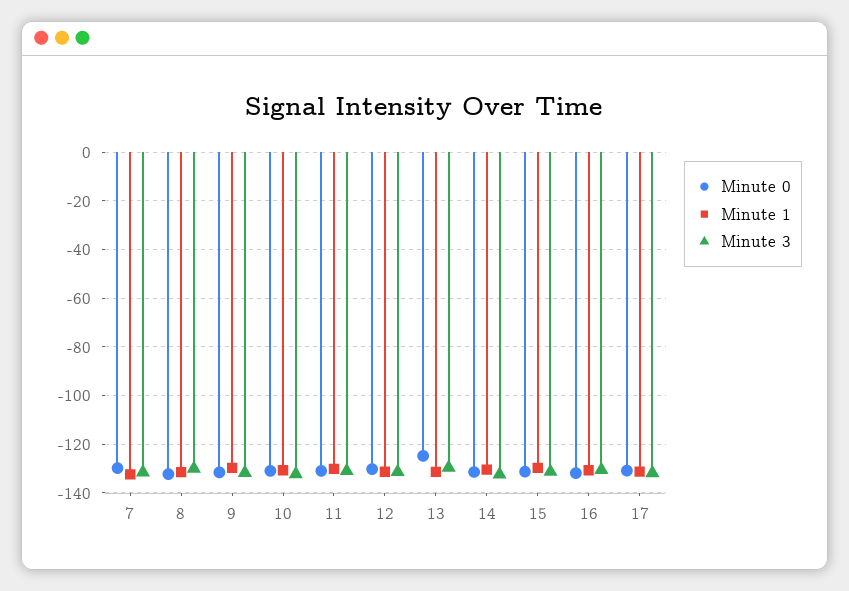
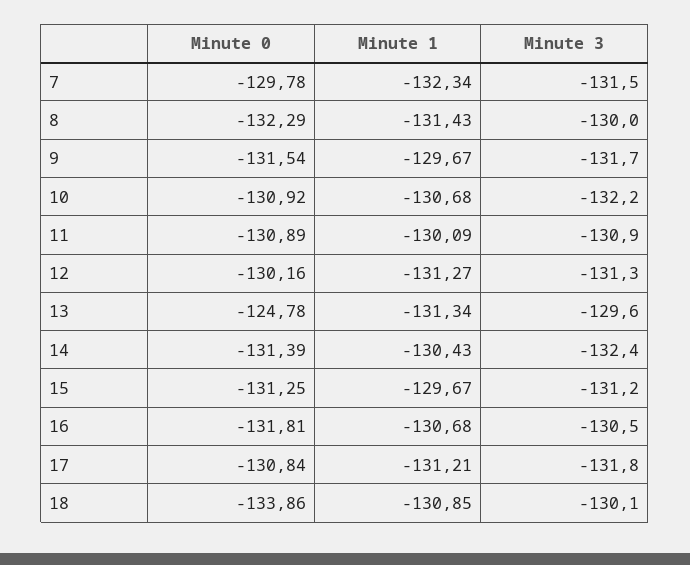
  {
    "Minute 0": {
      "7": -129.78,
      "8": -132.29,
      "9": -131.54,
      "10": -130.92,
      "11": -130.89,
      "12": -130.16,
      "13": -124.78,
      "14": -131.39,
      "15": -131.25,
      "16": -131.81,
-     "17": -130.84
+     "17": -130.84,
+     "18": -133.86
    },
    "Minute 1": {
      "7": -132.34,
      "8": -131.43,
      "9": -129.67,
      "10": -130.68,
      "11": -130.09,
      "12": -131.27,
      "13": -131.34,
      "14": -130.43,
      "15": -129.67,
      "16": -130.68,
-     "17": -131.21
+     "17": -131.21,
+     "18": -130.85
    },
    "Minute 3": {
      "7": -131.5,
      "8": -130,
      "9": -131.7,
      "10": -132.2,
      "11": -130.9,
      "12": -131.3,
      "13": -129.6,
      "14": -132.4,
      "15": -131.2,
      "16": -130.5,
-     "17": -131.8
+     "17": -131.8,
+     "18": -130.1
    }
  }

